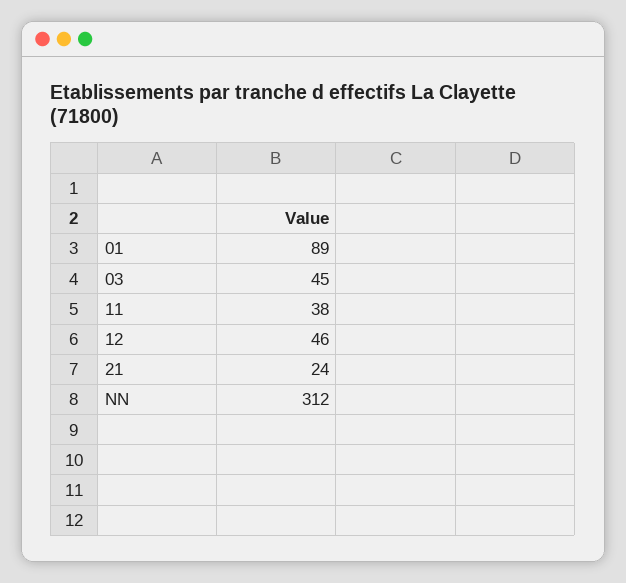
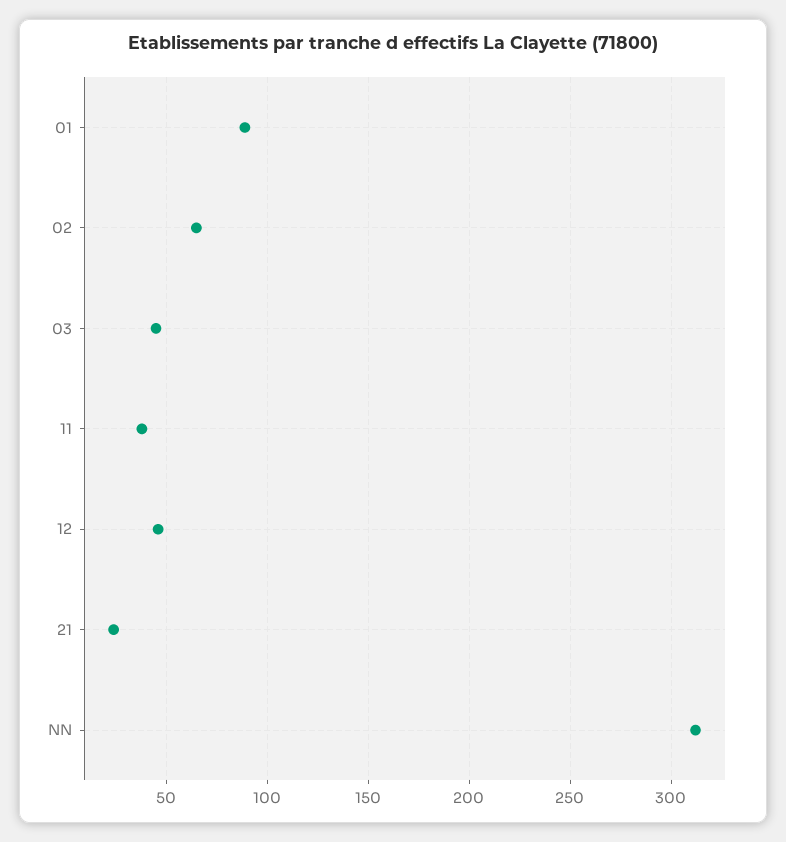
  {
    "01": 89,
    "03": 45,
    "11": 38,
    "12": 46,
    "21": 24,
-   "NN": 312
+   "NN": 312,
+   "02": 65
  }

